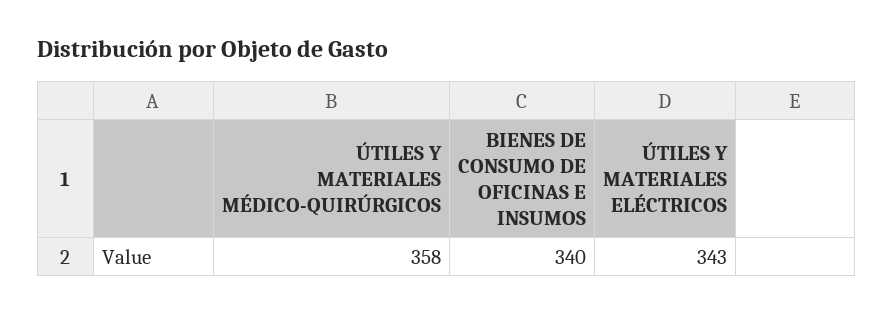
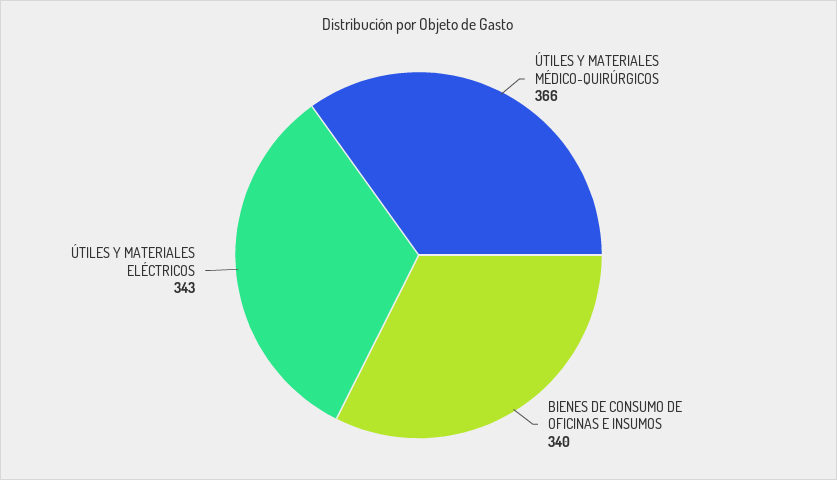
  {
-   "ÚTILES Y MATERIALES MÉDICO-QUIRÚRGICOS": 358,
+   "ÚTILES Y MATERIALES MÉDICO-QUIRÚRGICOS": 366,
    "BIENES DE CONSUMO DE OFICINAS E INSUMOS": 340,
    "ÚTILES Y MATERIALES ELÉCTRICOS": 343
  }

